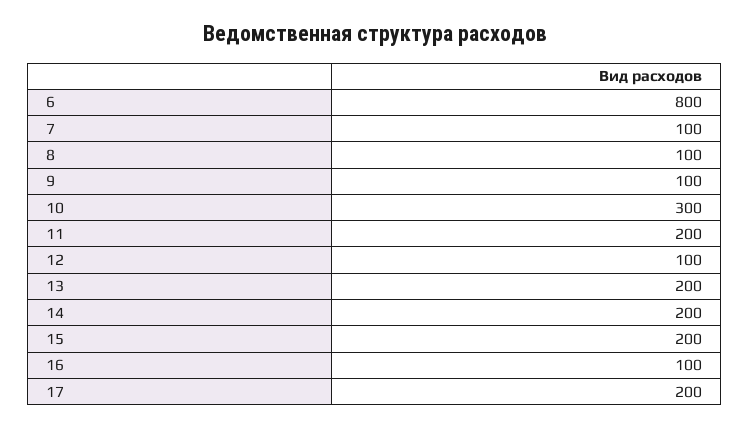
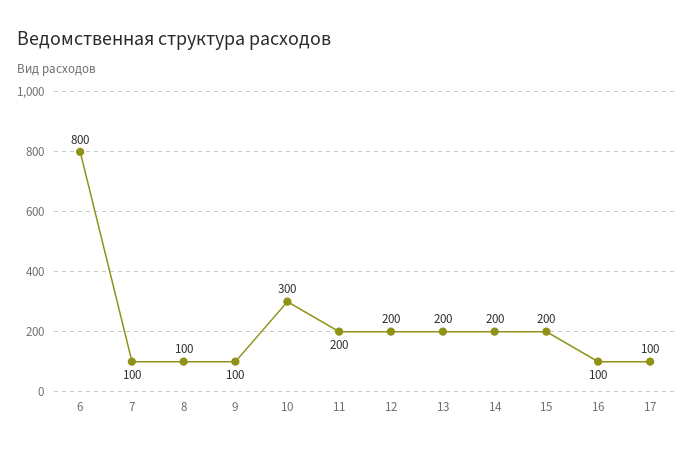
  {
    "6": 800,
    "7": 100,
    "8": 100,
    "9": 100,
    "10": 300,
    "11": 200,
-   "12": 100,
+   "12": 200,
    "13": 200,
    "14": 200,
    "15": 200,
    "16": 100,
-   "17": 200
+   "17": 100
  }

